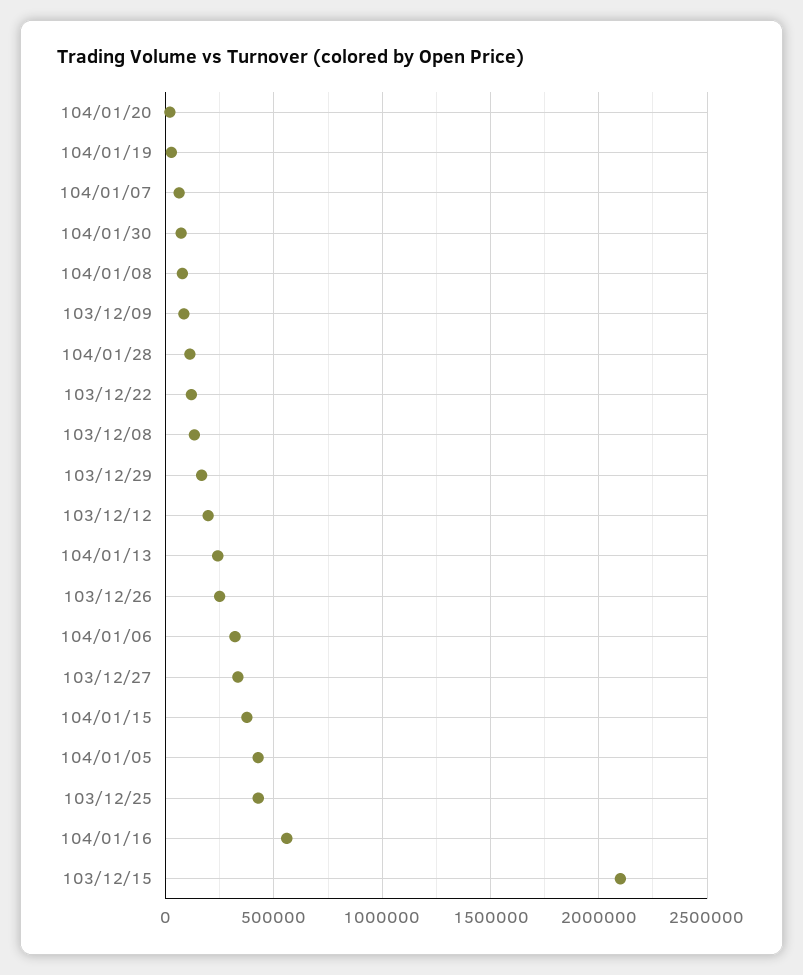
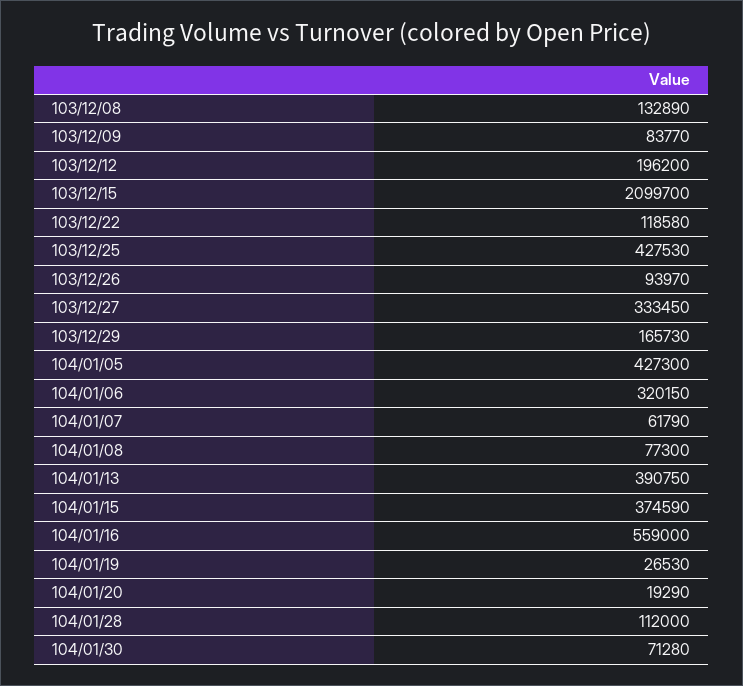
  {
    "104/01/20": 19290,
    "104/01/19": 26530,
    "104/01/07": 61790,
    "104/01/30": 71280,
    "104/01/08": 77300,
    "103/12/09": 83770,
    "104/01/28": 112000,
    "103/12/22": 118580,
    "103/12/08": 132890,
    "103/12/29": 165730,
    "103/12/12": 196200,
-   "104/01/13": 250000,
+   "104/01/13": 390750,
-   "103/12/26": 250000,
+   "103/12/26": 93970,
    "104/01/06": 320150,
    "103/12/27": 333450,
    "104/01/15": 374590,
    "104/01/05": 427300,
    "103/12/25": 427530,
    "104/01/16": 559000,
    "103/12/15": 2099700
  }

